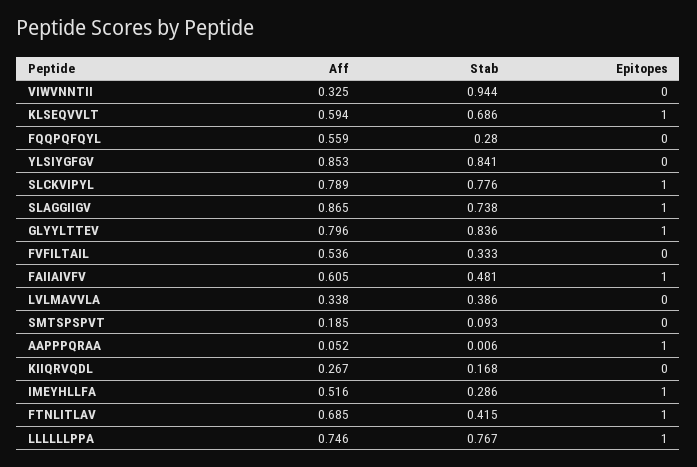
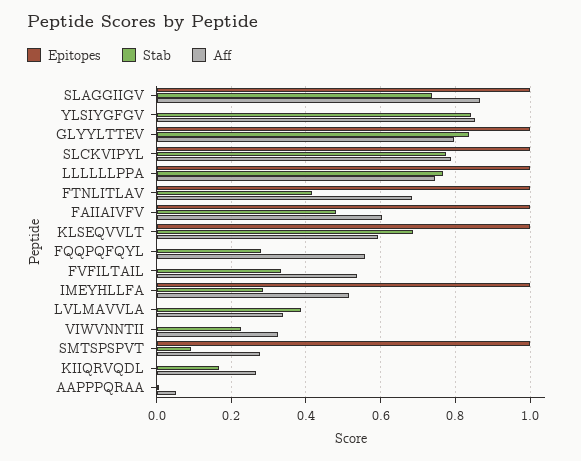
  {
    "Aff": {
      "VIWVNNTII": 0.325,
      "KLSEQVVLT": 0.594,
      "FQQPQFQYL": 0.559,
      "YLSIYGFGV": 0.853,
      "SLCKVIPYL": 0.789,
      "SLAGGIIGV": 0.865,
      "GLYYLTTEV": 0.796,
      "FVFILTAIL": 0.536,
      "FAIIAIVFV": 0.605,
      "LVLMAVVLA": 0.338,
-     "SMTSPSPVT": 0.185,
+     "SMTSPSPVT": 0.28,
      "AAPPPQRAA": 0.052,
      "KIIQRVQDL": 0.267,
      "IMEYHLLFA": 0.516,
      "FTNLITLAV": 0.685,
      "LLLLLLPPA": 0.746
    },
    "Stab": {
-     "VIWVNNTII": 0.944,
+     "VIWVNNTII": 0.22,
      "KLSEQVVLT": 0.686,
      "FQQPQFQYL": 0.28,
      "YLSIYGFGV": 0.841,
      "SLCKVIPYL": 0.776,
      "SLAGGIIGV": 0.738,
      "GLYYLTTEV": 0.836,
      "FVFILTAIL": 0.333,
      "FAIIAIVFV": 0.481,
      "LVLMAVVLA": 0.386,
      "SMTSPSPVT": 0.093,
      "AAPPPQRAA": 0.006,
      "KIIQRVQDL": 0.168,
      "IMEYHLLFA": 0.286,
      "FTNLITLAV": 0.415,
      "LLLLLLPPA": 0.767
    },
    "Epitopes": {
      "VIWVNNTII": 0,
      "KLSEQVVLT": 1,
      "FQQPQFQYL": 0,
      "YLSIYGFGV": 0,
      "SLCKVIPYL": 1,
      "SLAGGIIGV": 1,
      "GLYYLTTEV": 1,
      "FVFILTAIL": 0,
      "FAIIAIVFV": 1,
      "LVLMAVVLA": 0,
-     "SMTSPSPVT": 0,
+     "SMTSPSPVT": 1,
-     "AAPPPQRAA": 1,
+     "AAPPPQRAA": 0,
      "KIIQRVQDL": 0,
      "IMEYHLLFA": 1,
      "FTNLITLAV": 1,
      "LLLLLLPPA": 1
    }
  }

